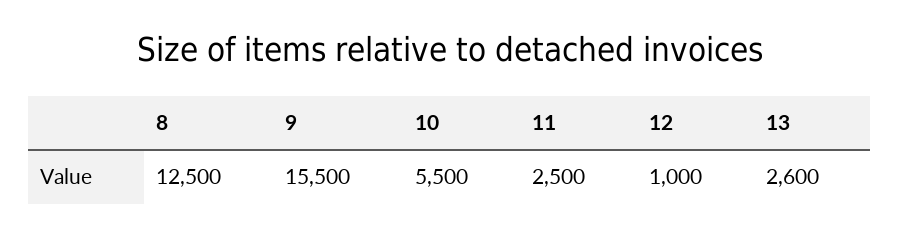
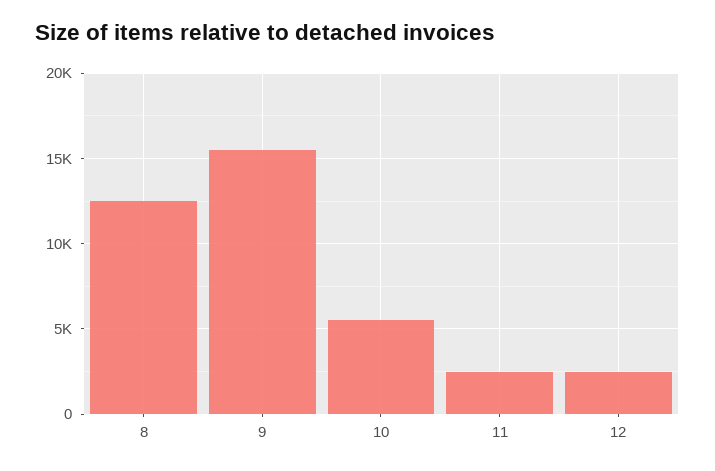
  {
    "8": 12500,
    "9": 15500,
    "10": 5500,
    "11": 2500,
-   "12": 1000,
+   "12": 2500
-   "13": 2600
  }

